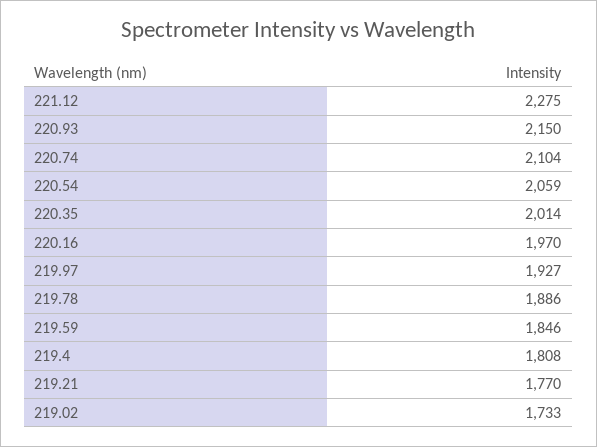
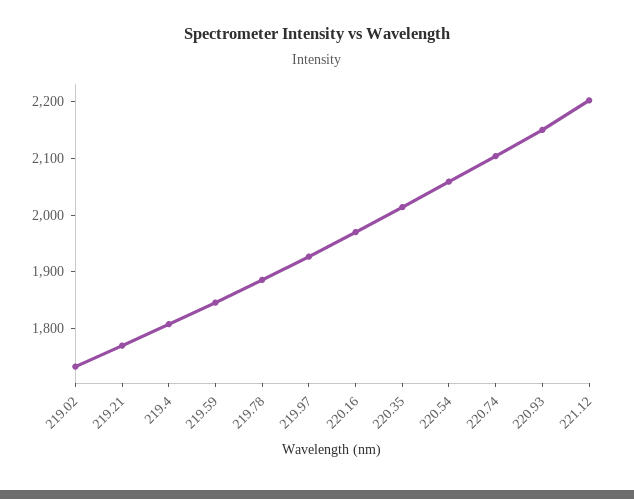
  {
-   "221.12": 2275,
+   "221.12": 2200,
    "220.93": 2150,
    "220.74": 2104,
    "220.54": 2059,
    "220.35": 2014,
    "220.16": 1970,
    "219.97": 1927,
    "219.78": 1886,
    "219.59": 1846,
    "219.4": 1808,
    "219.21": 1770,
    "219.02": 1733
  }

